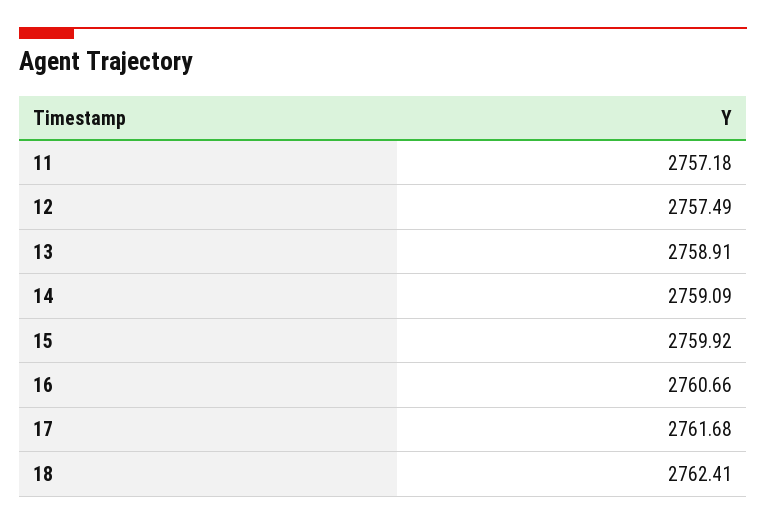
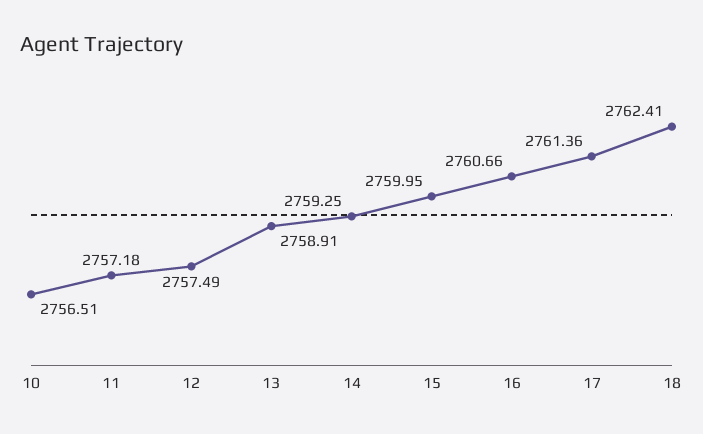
  {
    "11": 2757.18,
    "12": 2757.49,
    "13": 2758.91,
-   "14": 2759.09,
+   "14": 2759.25,
-   "15": 2759.92,
+   "15": 2759.95,
    "16": 2760.66,
-   "17": 2761.68,
+   "17": 2761.36,
-   "18": 2762.41
+   "18": 2762.41,
+   "10": 2756.51
  }

